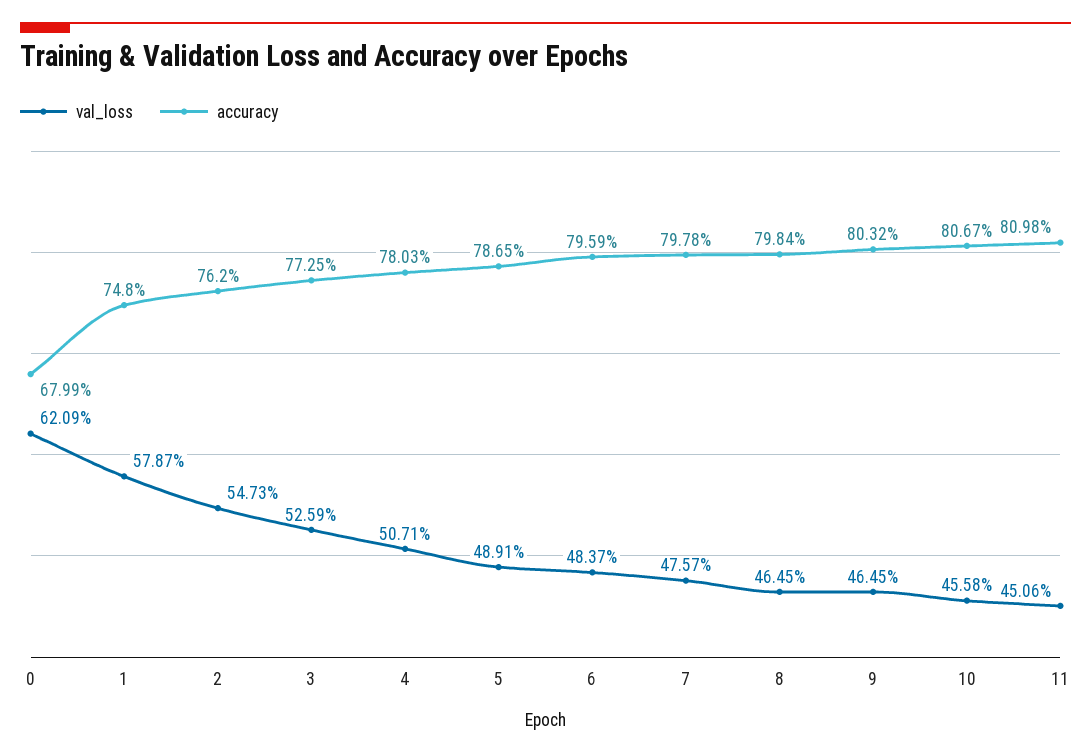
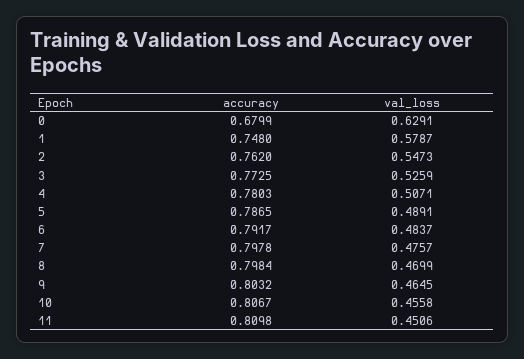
  {
    "val_loss": {
-     "0": 0.6209,
+     "0": 0.6291,
      "1": 0.5787,
      "2": 0.5473,
      "3": 0.5259,
      "4": 0.5071,
      "5": 0.4891,
      "6": 0.4837,
      "7": 0.4757,
-     "8": 0.4645,
+     "8": 0.4699,
      "9": 0.4645,
      "10": 0.4558,
      "11": 0.4506
    },
    "accuracy": {
      "0": 0.6799,
      "1": 0.748,
      "2": 0.762,
      "3": 0.7725,
      "4": 0.7803,
      "5": 0.7865,
-     "6": 0.7959,
+     "6": 0.7917,
      "7": 0.7978,
      "8": 0.7984,
      "9": 0.8032,
      "10": 0.8067,
      "11": 0.8098
    }
  }

